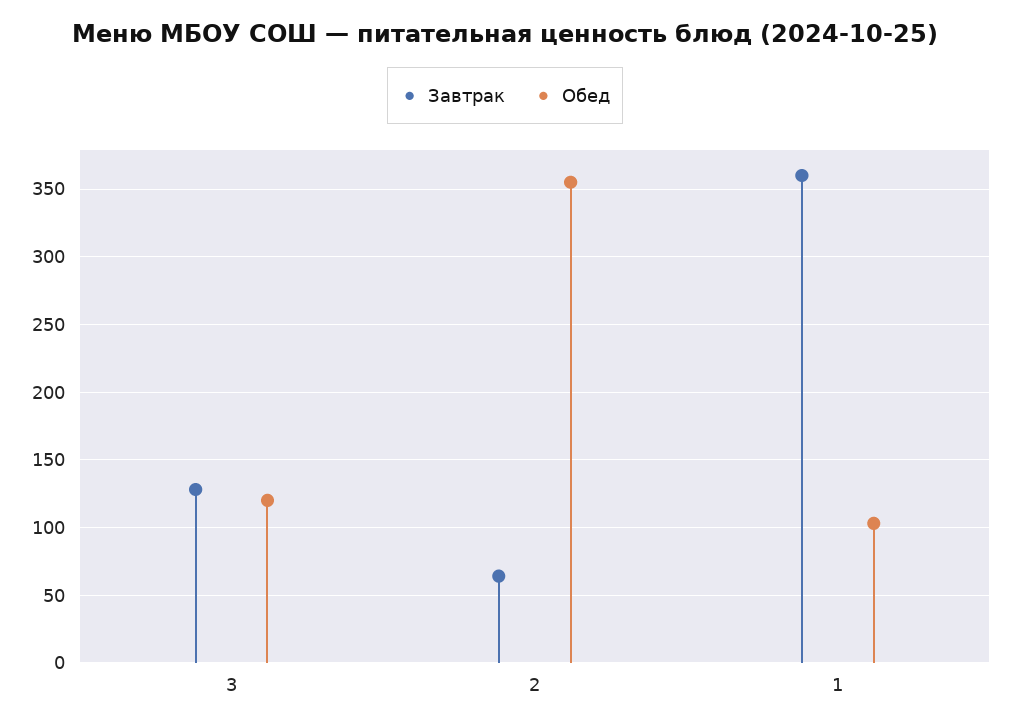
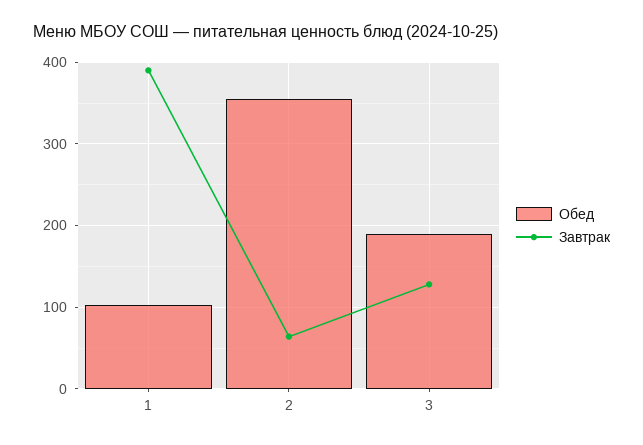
  {
    "Завтрак": {
      "3": 130,
      "2": 65,
-     "1": 360
+     "1": 390
    },
    "Обед": {
-     "3": 120,
+     "3": 190,
      "2": 355,
      "1": 105
    }
  }

